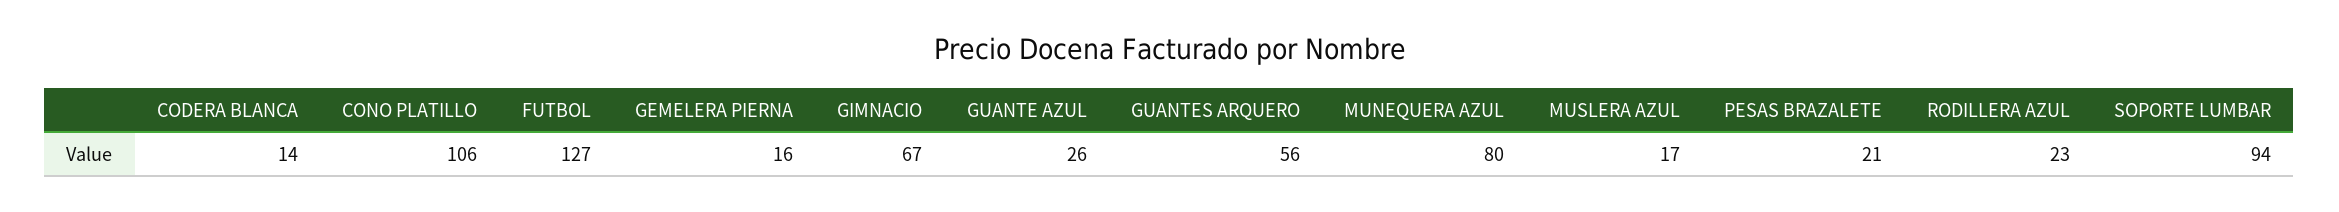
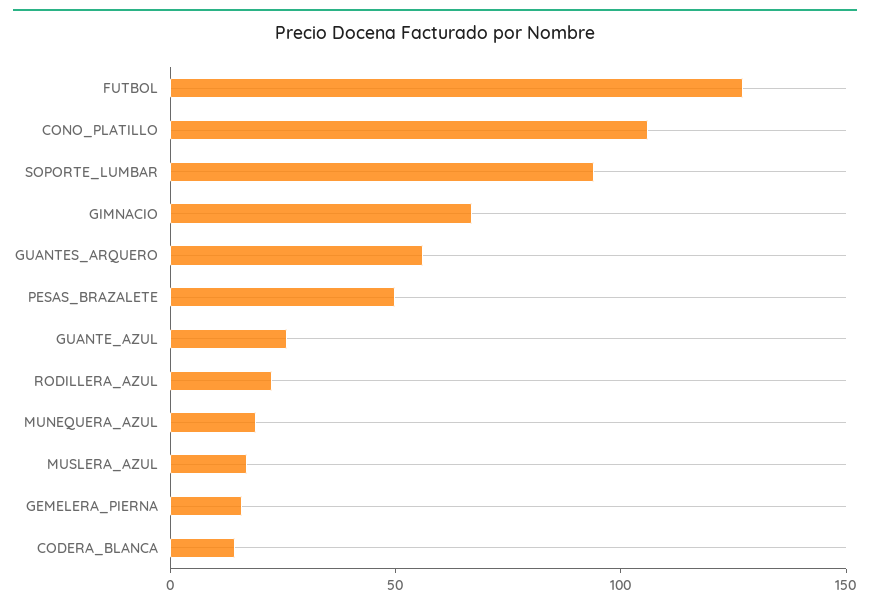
  {
    "CODERA BLANCA": 14,
    "CONO PLATILLO": 106,
    "FUTBOL": 127,
    "GEMELERA PIERNA": 16,
    "GIMNACIO": 67,
    "GUANTE AZUL": 26,
    "GUANTES ARQUERO": 56,
-   "MUNEQUERA AZUL": 80,
+   "MUNEQUERA AZUL": 20,
    "MUSLERA AZUL": 17,
-   "PESAS BRAZALETE": 21,
+   "PESAS BRAZALETE": 50,
    "RODILLERA AZUL": 23,
    "SOPORTE LUMBAR": 94
  }

